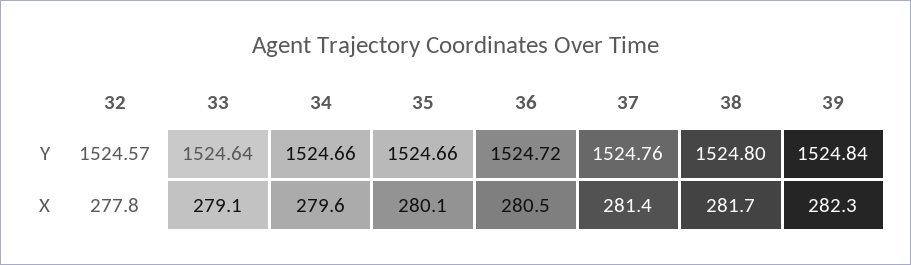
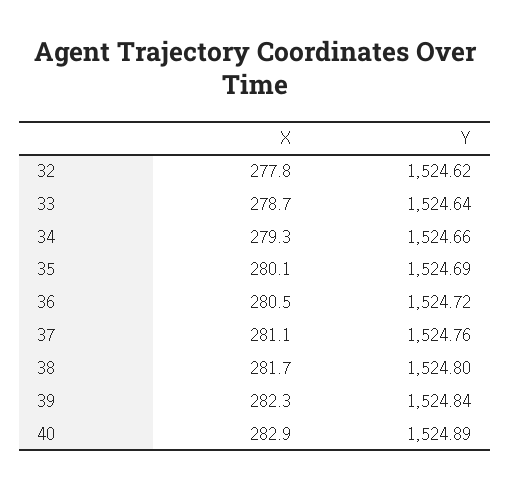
  {
    "32": {
-     "Y": 1524.57,
+     "Y": 1524.62,
      "X": 277.8
    },
    "33": {
      "Y": 1524.64,
-     "X": 279.1
+     "X": 278.7
    },
    "34": {
      "Y": 1524.66,
-     "X": 279.6
+     "X": 279.3
    },
    "35": {
-     "Y": 1524.66,
+     "Y": 1524.69,
      "X": 280.1
    },
    "36": {
      "Y": 1524.72,
      "X": 280.5
    },
    "37": {
      "Y": 1524.76,
-     "X": 281.4
+     "X": 281.1
    },
    "38": {
      "Y": 1524.8,
      "X": 281.7
    },
    "39": {
      "Y": 1524.84,
      "X": 282.3
-   }
+   },
+   "40": {
+     "X": 282.9,
+     "Y": 1524.89
+   }
  }

